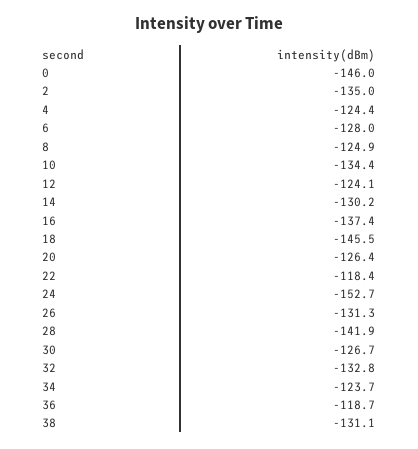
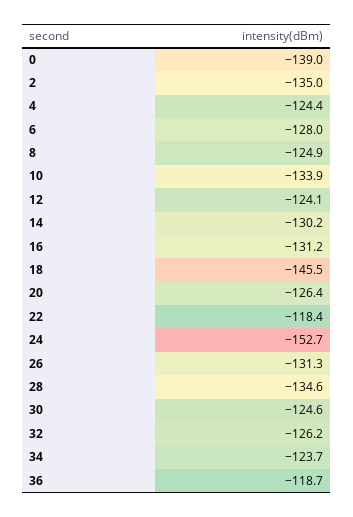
  {
-   "0": -146,
+   "0": -139,
    "2": -135,
    "4": -124.4,
    "6": -128,
    "8": -124.9,
-   "10": -134.4,
+   "10": -133.9,
    "12": -124.1,
    "14": -130.2,
-   "16": -137.4,
+   "16": -131.2,
    "18": -145.5,
    "20": -126.4,
    "22": -118.4,
    "24": -152.7,
    "26": -131.3,
-   "28": -141.9,
+   "28": -134.6,
-   "30": -126.7,
+   "30": -124.6,
-   "32": -132.8,
+   "32": -126.2,
    "34": -123.7,
-   "36": -118.7,
+   "36": -118.7
-   "38": -131.1
  }

